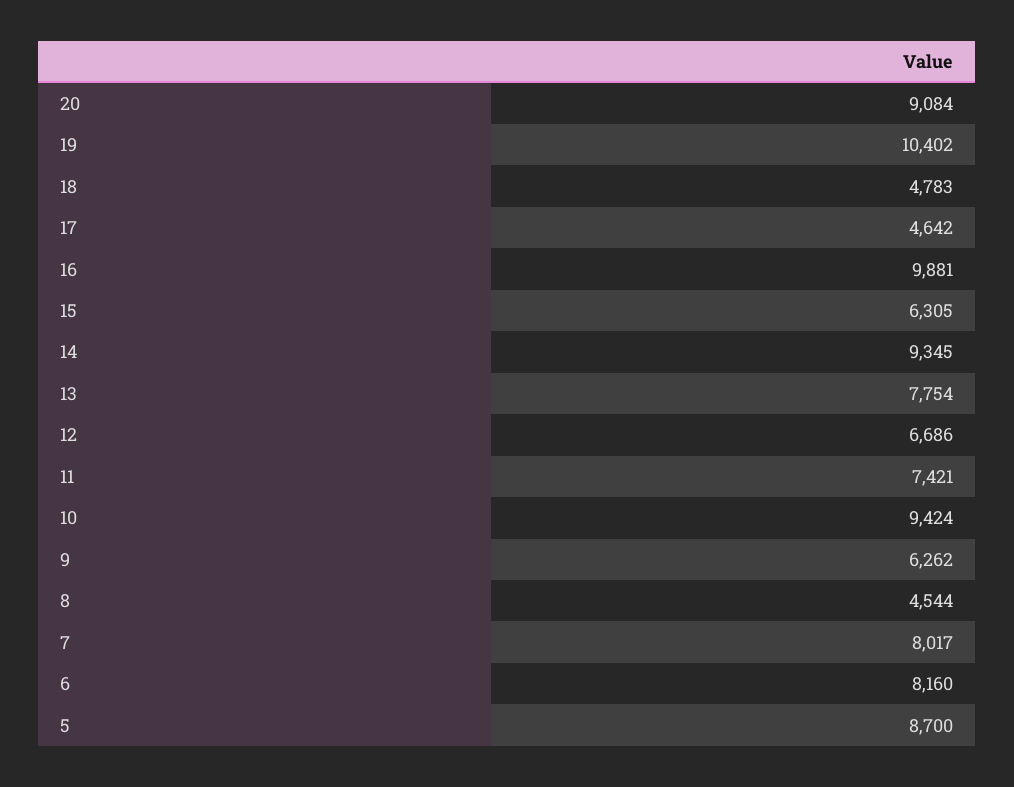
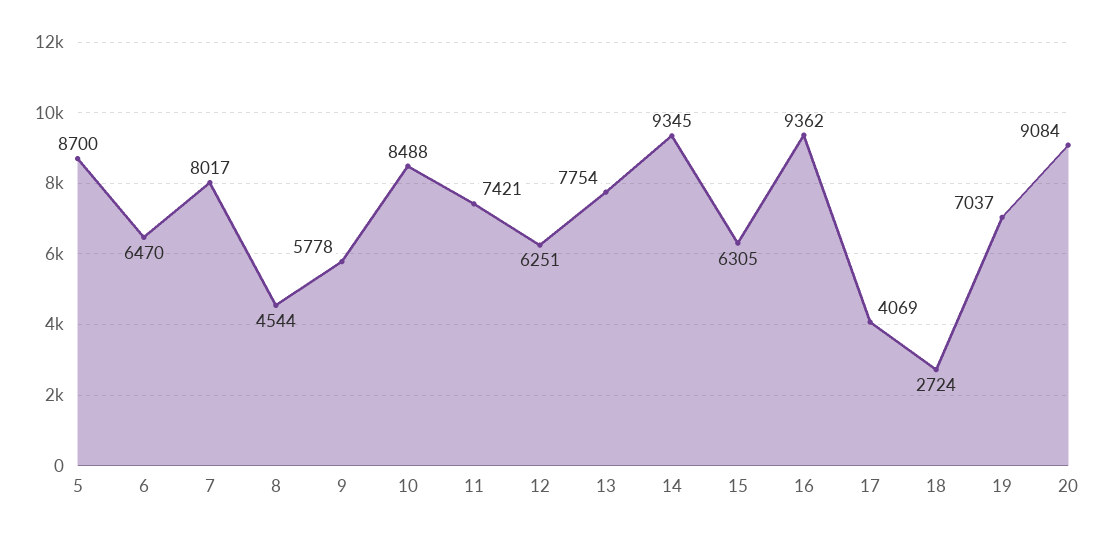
  {
    "20": 9084,
-   "19": 10402,
+   "19": 7037,
-   "18": 4783,
+   "18": 2724,
-   "17": 4642,
+   "17": 4069,
-   "16": 9881,
+   "16": 9362,
    "15": 6305,
    "14": 9345,
    "13": 7754,
-   "12": 6686,
+   "12": 6251,
    "11": 7421,
-   "10": 9424,
+   "10": 8488,
-   "9": 6262,
+   "9": 5778,
    "8": 4544,
    "7": 8017,
-   "6": 8160,
+   "6": 6470,
    "5": 8700
  }

